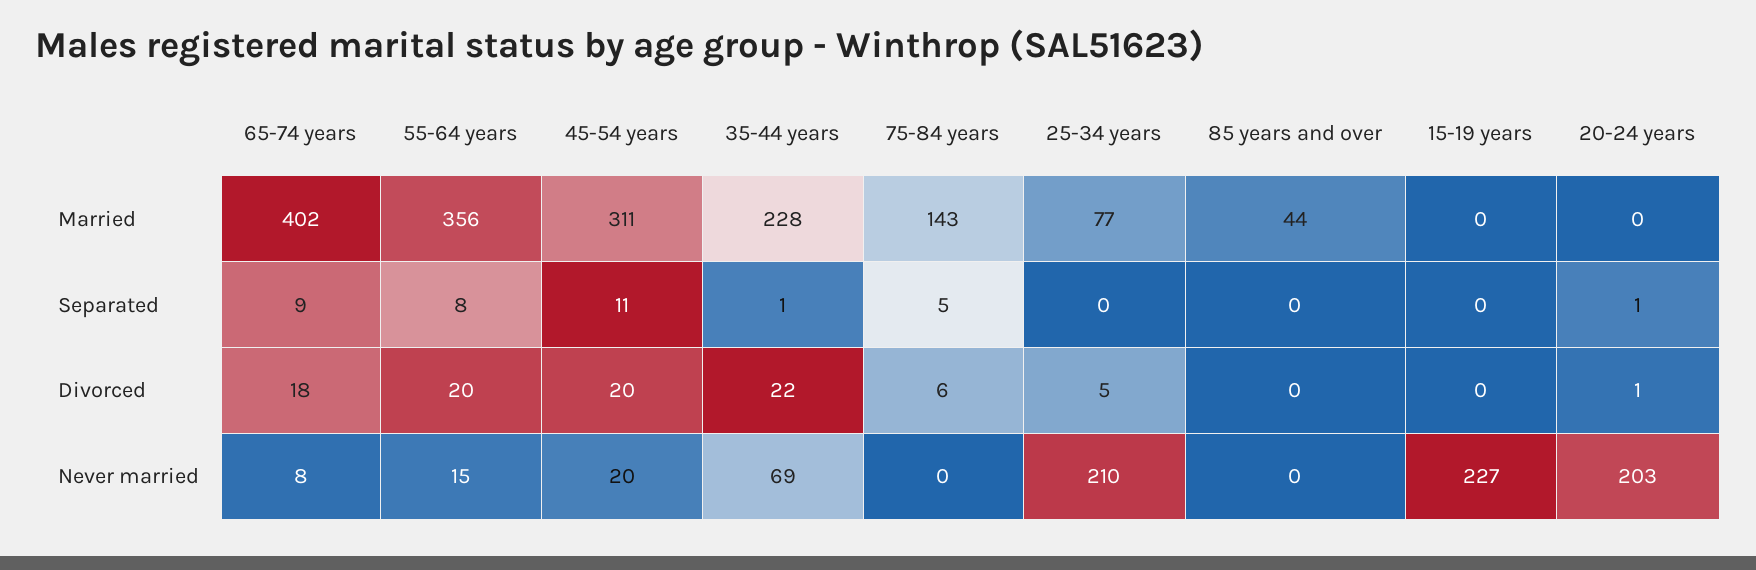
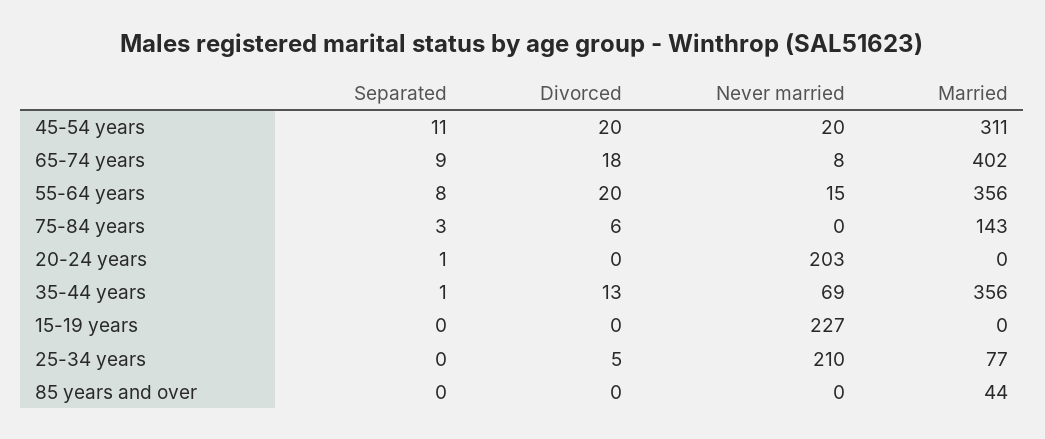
  {
    "65-74 years": {
      "Married": 402,
      "Separated": 9,
      "Divorced": 18,
      "Never married": 8
    },
    "55-64 years": {
      "Married": 356,
      "Separated": 8,
      "Divorced": 20,
      "Never married": 15
    },
    "45-54 years": {
      "Married": 311,
      "Separated": 11,
      "Divorced": 20,
      "Never married": 20
    },
    "35-44 years": {
-     "Married": 228,
+     "Married": 356,
      "Separated": 1,
-     "Divorced": 22,
+     "Divorced": 13,
      "Never married": 69
    },
    "75-84 years": {
      "Married": 143,
-     "Separated": 5,
+     "Separated": 3,
      "Divorced": 6,
      "Never married": 0
    },
    "25-34 years": {
      "Married": 77,
      "Separated": 0,
      "Divorced": 5,
      "Never married": 210
    },
    "85 years and over": {
      "Married": 44,
      "Separated": 0,
      "Divorced": 0,
      "Never married": 0
    },
    "15-19 years": {
      "Married": 0,
      "Separated": 0,
      "Divorced": 0,
      "Never married": 227
    },
    "20-24 years": {
      "Married": 0,
      "Separated": 1,
-     "Divorced": 1,
+     "Divorced": 0,
      "Never married": 203
    }
  }

